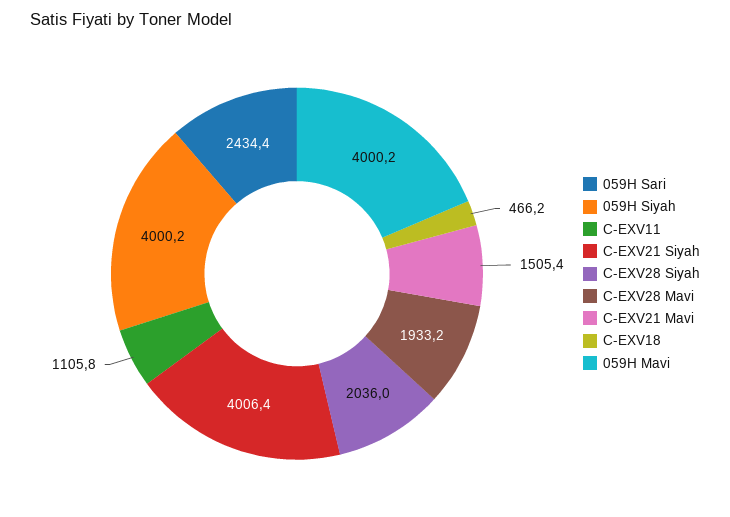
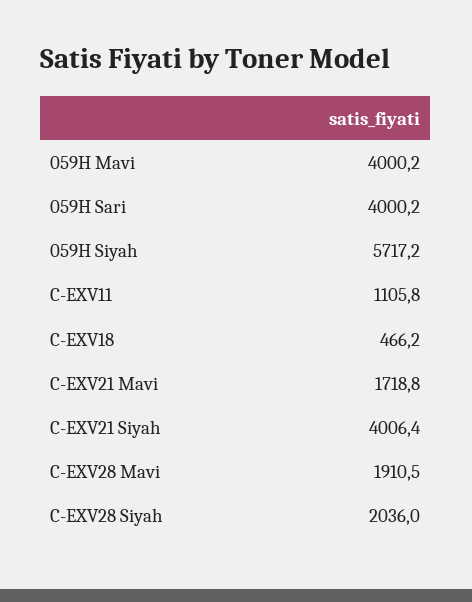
  {
-   "059H Sari": 2434.4,
+   "059H Sari": 4000.2,
-   "059H Siyah": 4000.2,
+   "059H Siyah": 5717.2,
    "C-EXV11": 1105.8,
    "C-EXV21 Siyah": 4006.4,
    "C-EXV28 Siyah": 2036,
-   "C-EXV28 Mavi": 1933.2,
+   "C-EXV28 Mavi": 1910.5,
-   "C-EXV21 Mavi": 1505.4,
+   "C-EXV21 Mavi": 1718.8,
    "C-EXV18": 466.2,
    "059H Mavi": 4000.2
  }

